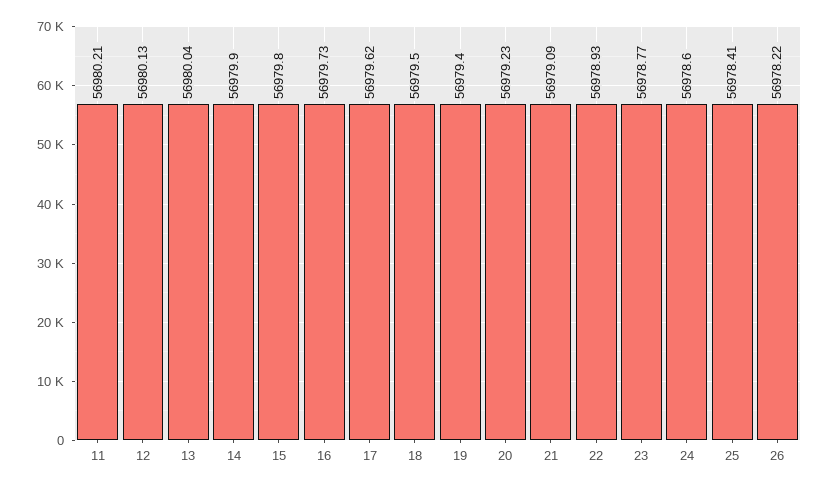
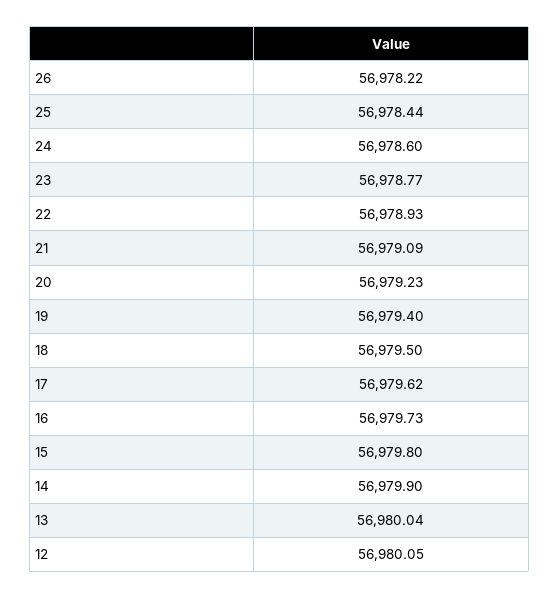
  {
-   "11": 56980.21,
-   "12": 56980.13,
+   "12": 56980.05,
    "13": 56980.04,
    "14": 56979.9,
    "15": 56979.8,
    "16": 56979.73,
    "17": 56979.62,
    "18": 56979.5,
    "19": 56979.4,
    "20": 56979.23,
    "21": 56979.09,
    "22": 56978.93,
    "23": 56978.77,
    "24": 56978.6,
-   "25": 56978.41,
+   "25": 56978.44,
    "26": 56978.22
  }

